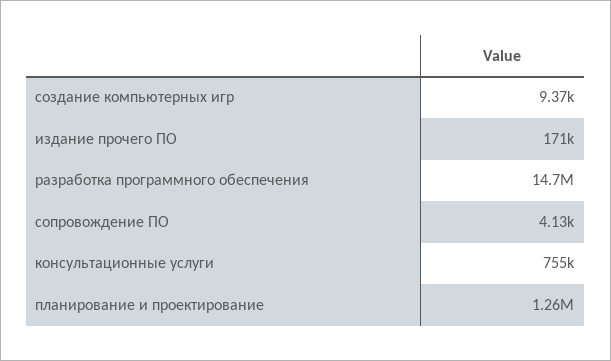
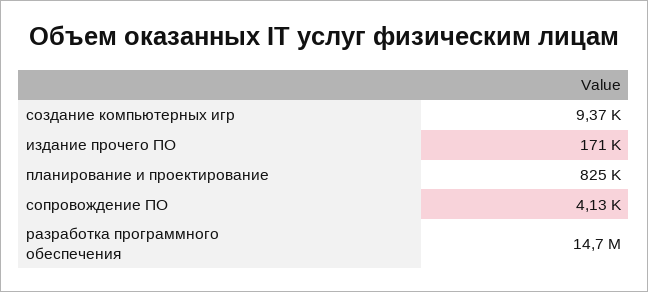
  {
    "создание компьютерных игр": 9370,
    "издание прочего ПО": 171000,
    "разработка программного обеспечения": 14700000,
    "сопровождение ПО": 4130,
-   "консультационные услуги": 755000,
-   "планирование и проектирование": 1260000
+   "планирование и проектирование": 825000
  }

